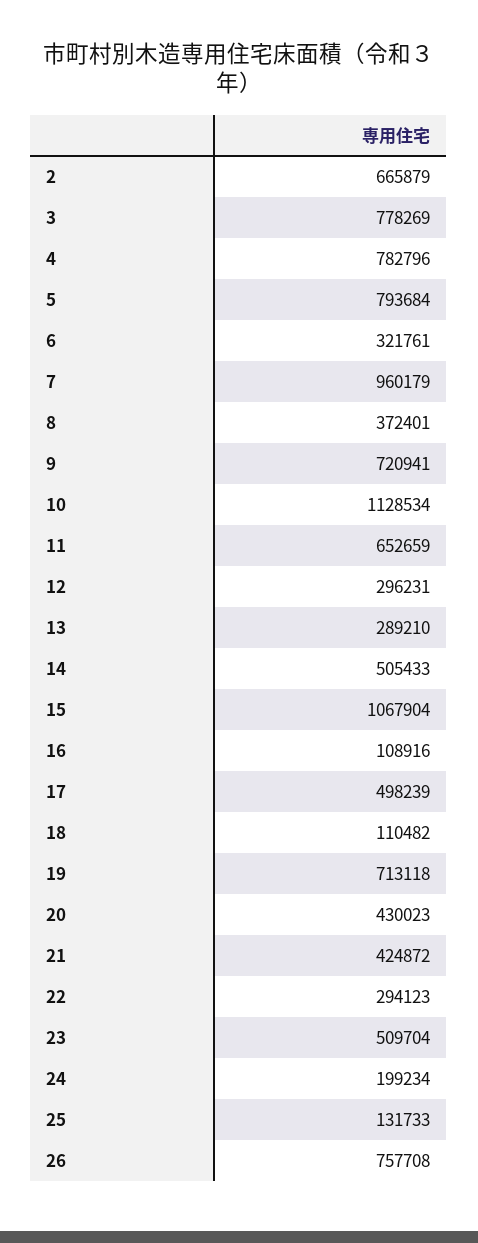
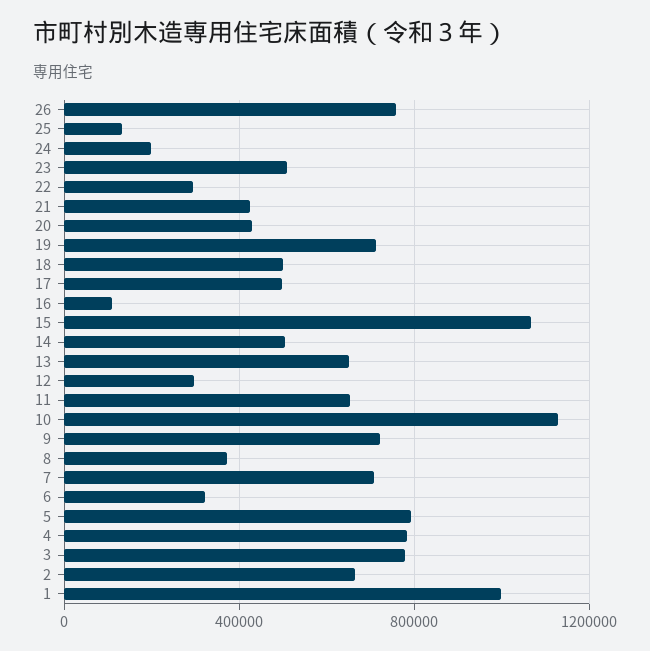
  {
    "2": 665879,
    "3": 778269,
    "4": 782796,
    "5": 793684,
    "6": 321761,
-   "7": 960179,
+   "7": 700000,
    "8": 372401,
    "9": 720941,
    "10": 1128534,
    "11": 652659,
    "12": 296231,
-   "13": 289210,
+   "13": 650000,
    "14": 505433,
    "15": 1067904,
    "16": 108916,
    "17": 498239,
-   "18": 110482,
+   "18": 500000,
    "19": 713118,
    "20": 430023,
    "21": 424872,
    "22": 294123,
    "23": 509704,
    "24": 199234,
    "25": 131733,
-   "26": 757708
+   "26": 757708,
+   "1": 1000000
  }

